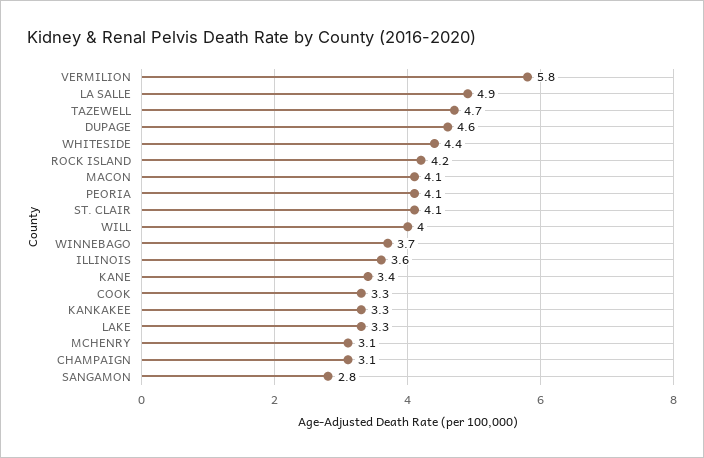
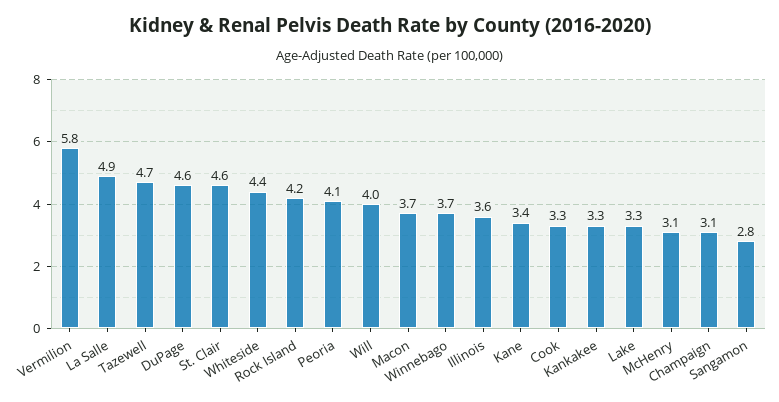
  {
    "VERMILION": 5.8,
    "LA SALLE": 4.9,
    "TAZEWELL": 4.7,
    "DUPAGE": 4.6,
    "WHITESIDE": 4.4,
    "ROCK ISLAND": 4.2,
-   "MACON": 4.1,
+   "MACON": 3.7,
    "PEORIA": 4.1,
-   "ST. CLAIR": 4.1,
+   "ST. CLAIR": 4.6,
    "WILL": 4,
    "WINNEBAGO": 3.7,
    "ILLINOIS": 3.6,
    "KANE": 3.4,
    "COOK": 3.3,
    "KANKAKEE": 3.3,
    "LAKE": 3.3,
    "MCHENRY": 3.1,
    "CHAMPAIGN": 3.1,
    "SANGAMON": 2.8
  }

